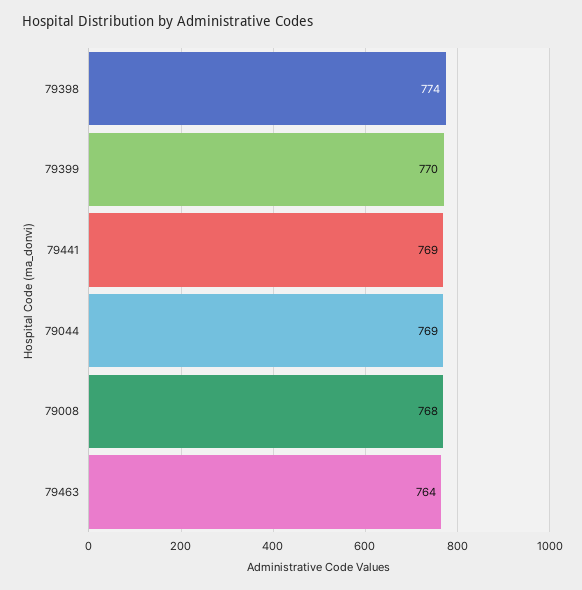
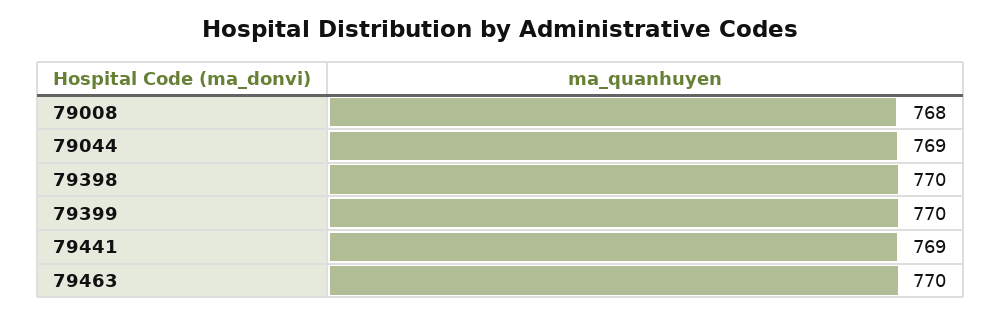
  {
-   "79398": 774,
+   "79398": 770,
    "79399": 770,
    "79441": 769,
    "79044": 769,
    "79008": 768,
-   "79463": 764
+   "79463": 770
  }

